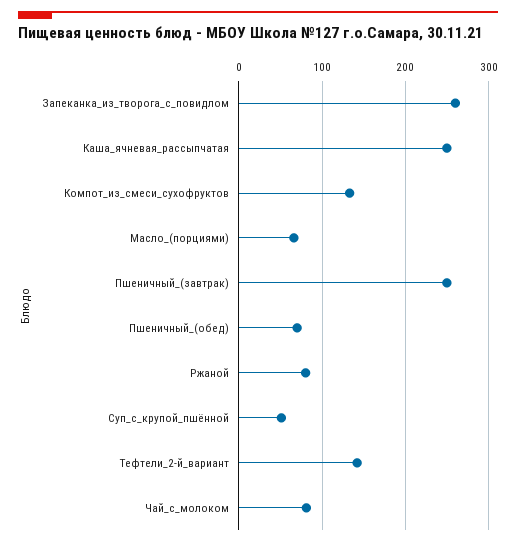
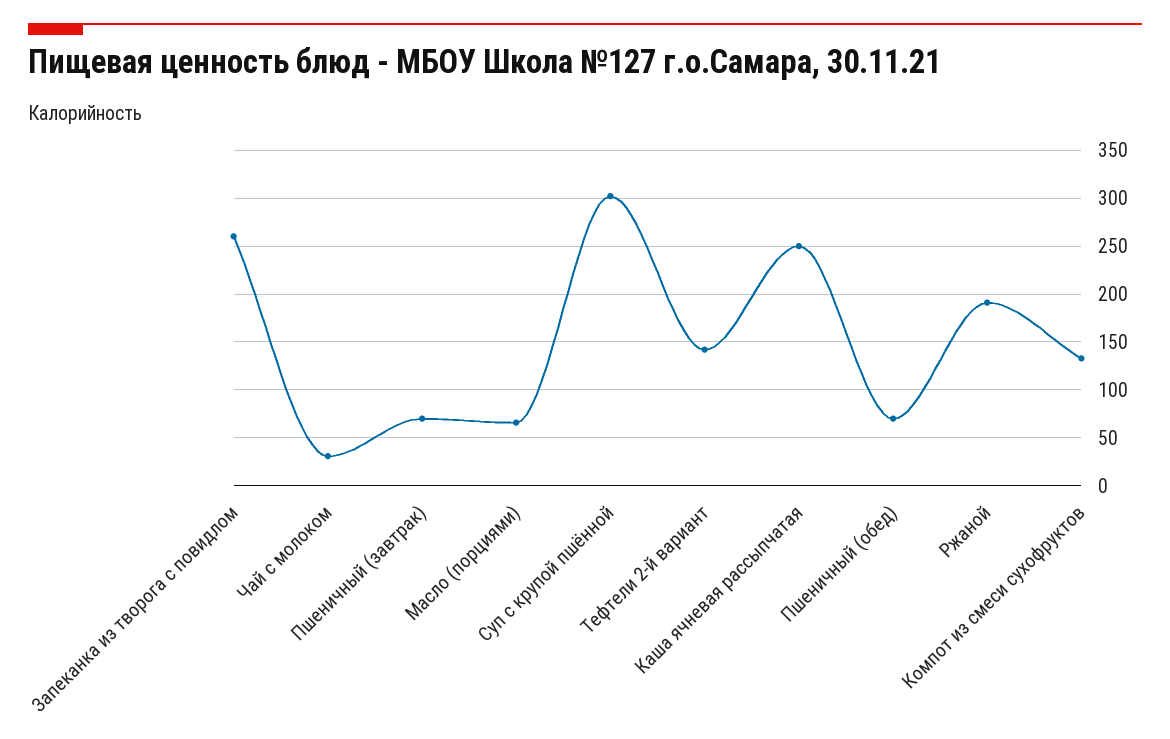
  {
    "Запеканка_из_творога_с_повидлом": 260,
    "Каша_ячневая_рассыпчатая": 250,
    "Компот_из_смеси_сухофруктов": 130,
    "Масло_(порциями)": 70,
-   "Пшеничный_(завтрак)": 250,
+   "Пшеничный_(завтрак)": 70,
    "Пшеничный_(обед)": 70,
-   "Ржаной": 80,
+   "Ржаной": 190,
-   "Суп_с_крупой_пшённой": 50,
+   "Суп_с_крупой_пшённой": 300,
    "Тефтели_2-й_вариант": 140,
-   "Чай_с_молоком": 80
+   "Чай_с_молоком": 30
  }

